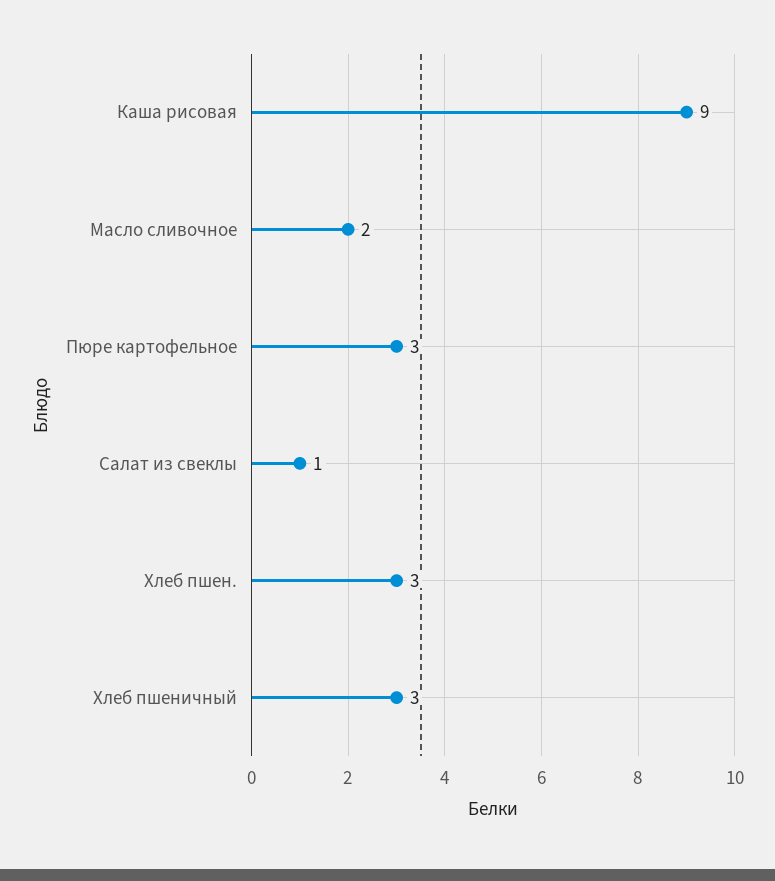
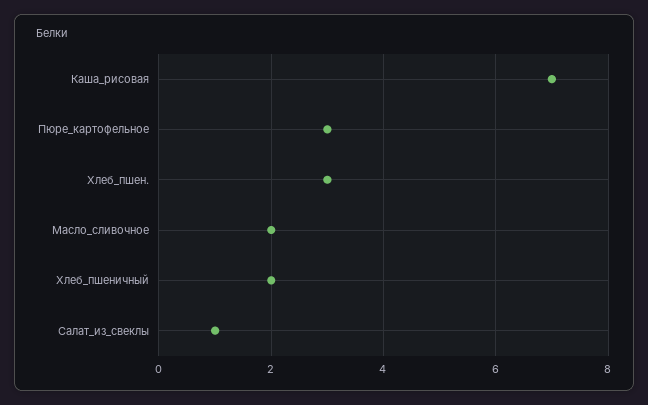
  {
-   "Каша рисовая": 9,
+   "Каша рисовая": 7,
    "Масло сливочное": 2,
    "Пюре картофельное": 3,
    "Салат из свеклы": 1,
    "Хлеб пшен.": 3,
-   "Хлеб пшеничный": 3
+   "Хлеб пшеничный": 2
  }

